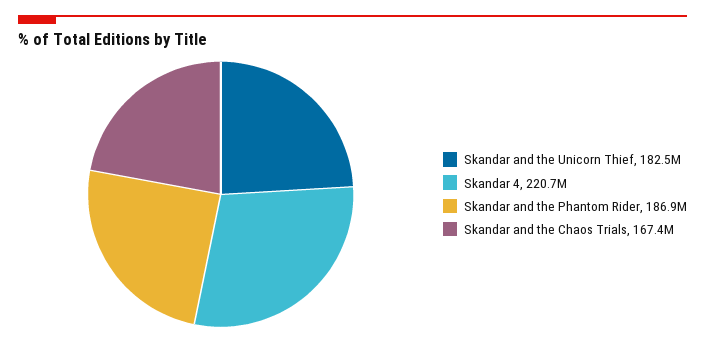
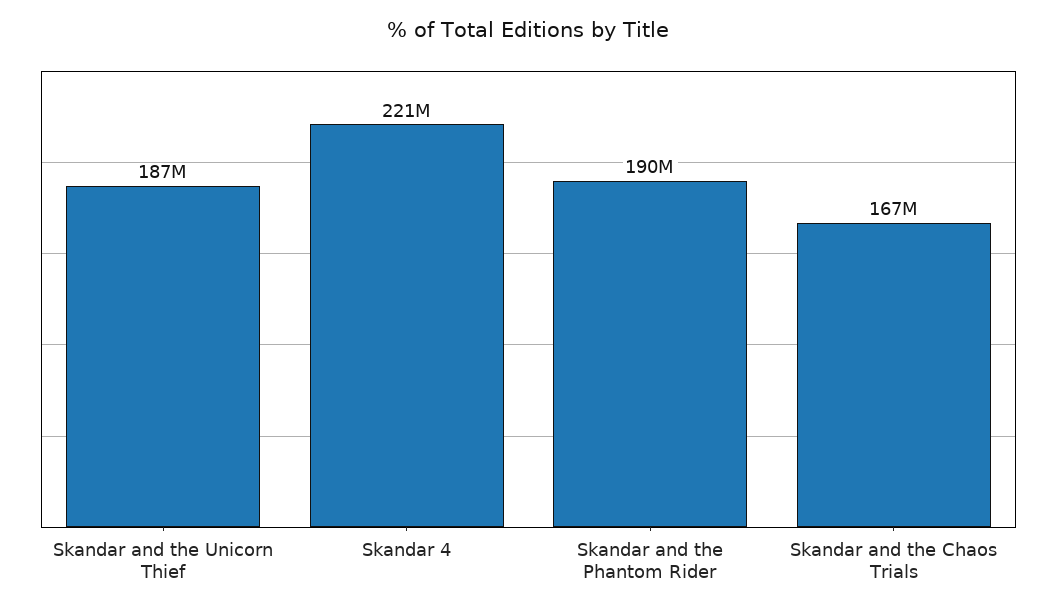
  {
-   "Skandar and the Unicorn Thief": 182500000,
+   "Skandar and the Unicorn Thief": 187000000,
    "Skandar 4": 220700000,
-   "Skandar and the Phantom Rider": 186900000,
+   "Skandar and the Phantom Rider": 190000000,
    "Skandar and the Chaos Trials": 167400000
  }

